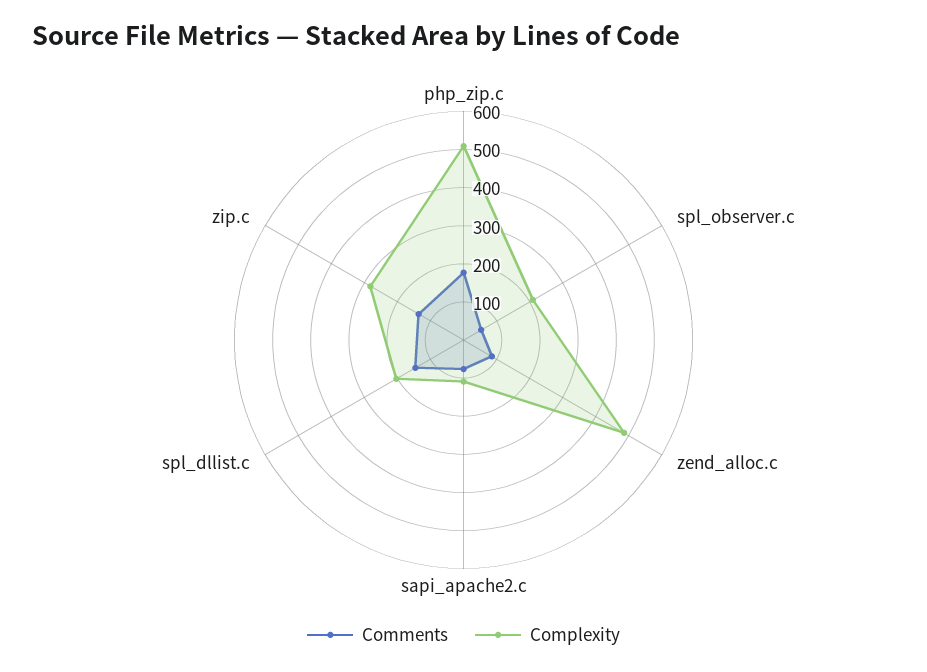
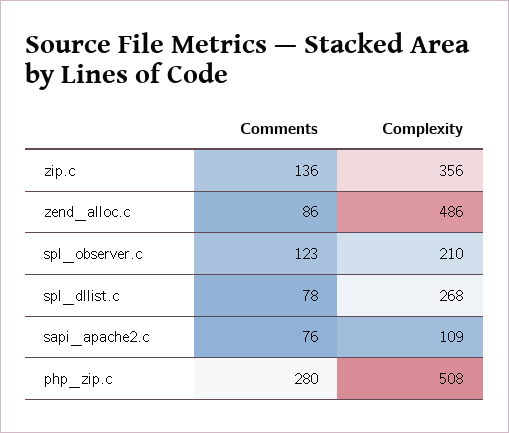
  {
    "Comments": {
-     "php_zip.c": 175,
+     "php_zip.c": 280,
-     "spl_observer.c": 50,
+     "spl_observer.c": 123,
      "zend_alloc.c": 86,
      "sapi_apache2.c": 76,
-     "spl_dllist.c": 150,
+     "spl_dllist.c": 78,
      "zip.c": 136
    },
    "Complexity": {
      "php_zip.c": 508,
      "spl_observer.c": 210,
      "zend_alloc.c": 486,
      "sapi_apache2.c": 109,
-     "spl_dllist.c": 200,
+     "spl_dllist.c": 268,
-     "zip.c": 275
+     "zip.c": 356
    }
  }

